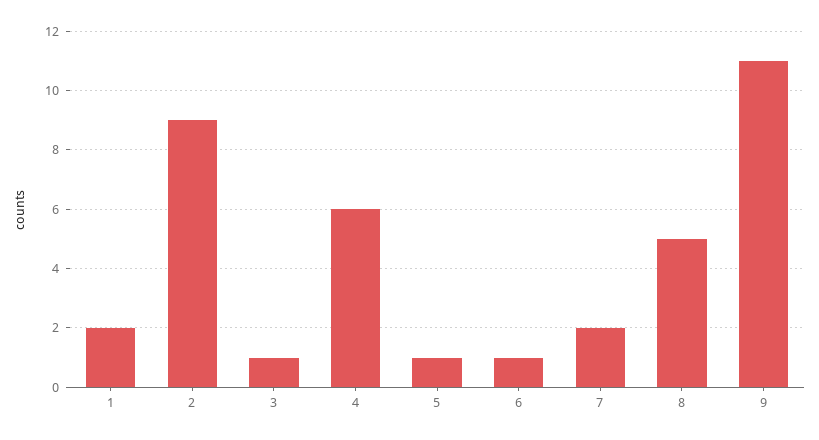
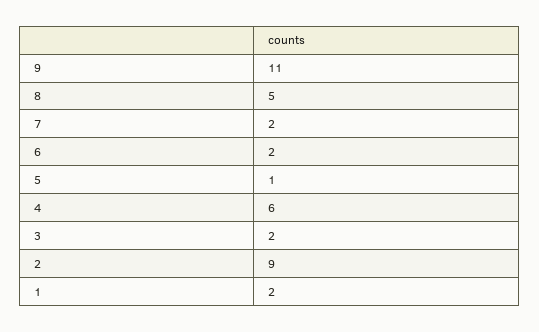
  {
    "1": 2,
    "2": 9,
-   "3": 1,
+   "3": 2,
    "4": 6,
    "5": 1,
-   "6": 1,
+   "6": 2,
    "7": 2,
    "8": 5,
    "9": 11
  }

